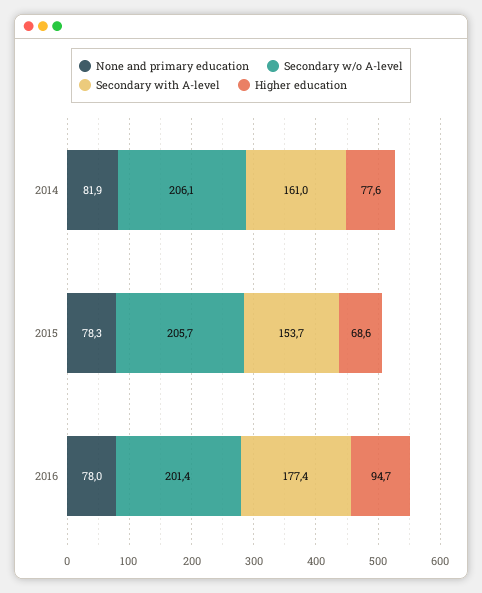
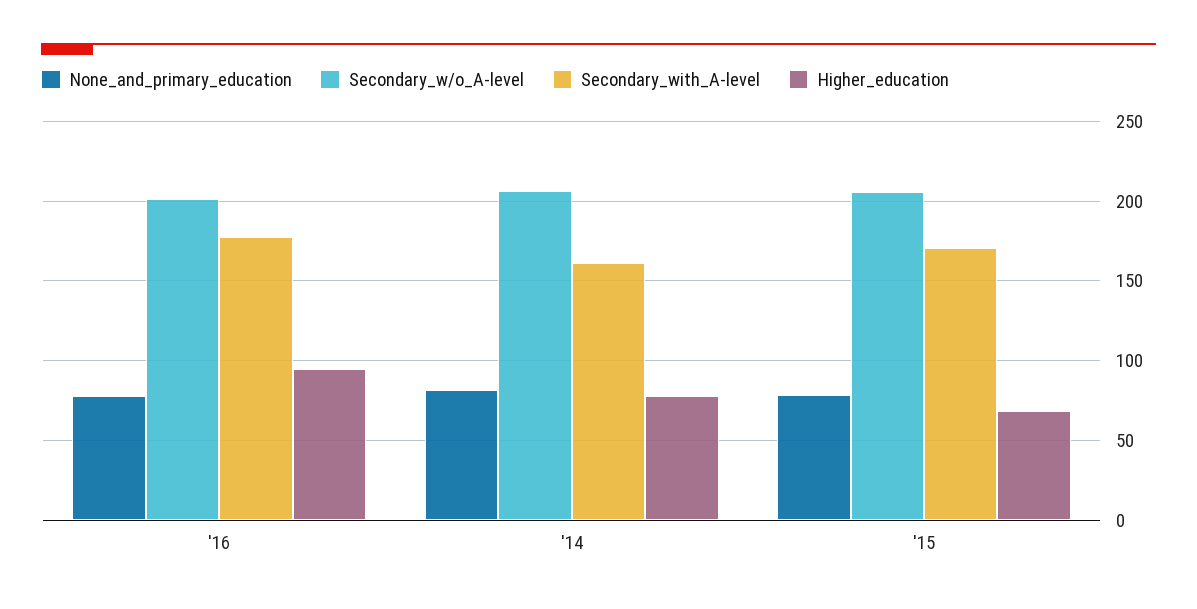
  {
    "None and primary education": {
      "2014": 81.9,
      "2015": 78.3,
      "2016": 78
    },
    "Secondary w/o A-level": {
      "2014": 206.1,
      "2015": 205.7,
      "2016": 201.4
    },
    "Secondary with A-level": {
      "2014": 161,
-     "2015": 153.7,
+     "2015": 170,
      "2016": 177.4
    },
    "Higher education": {
      "2014": 77.6,
      "2015": 68.6,
      "2016": 94.7
    }
  }

